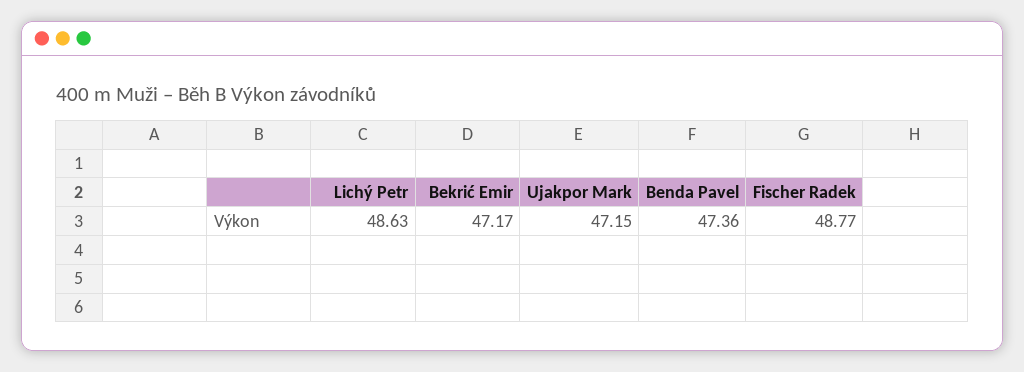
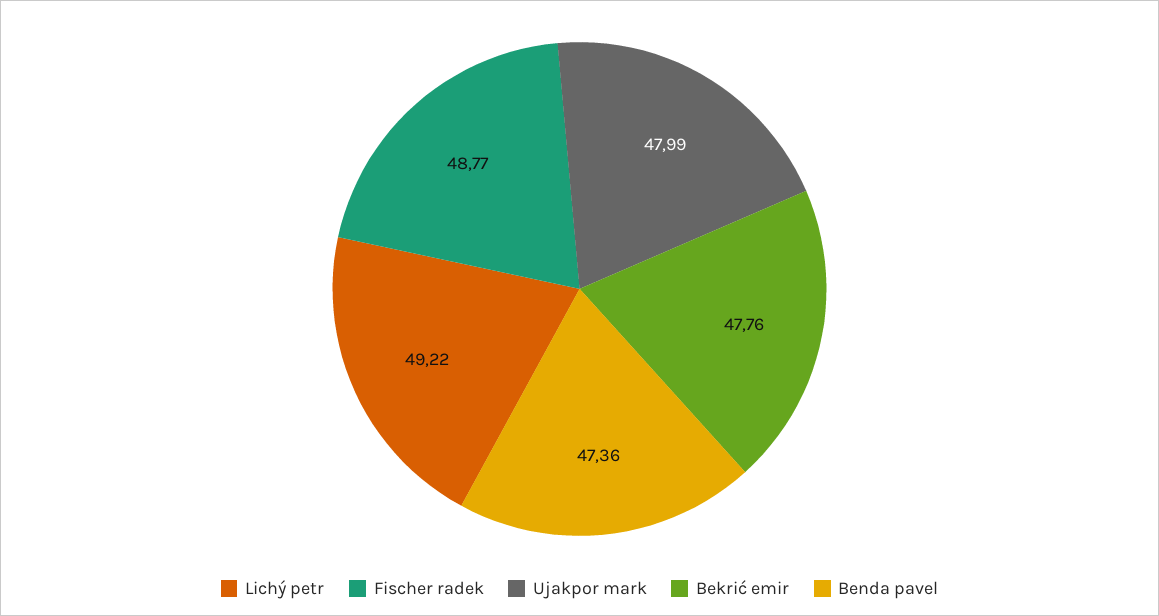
  {
-   "Lichý Petr": 48.63,
+   "Lichý Petr": 49.22,
-   "Bekrić Emir": 47.17,
+   "Bekrić Emir": 47.76,
-   "Ujakpor Mark": 47.15,
+   "Ujakpor Mark": 47.99,
    "Benda Pavel": 47.36,
    "Fischer Radek": 48.77
  }

